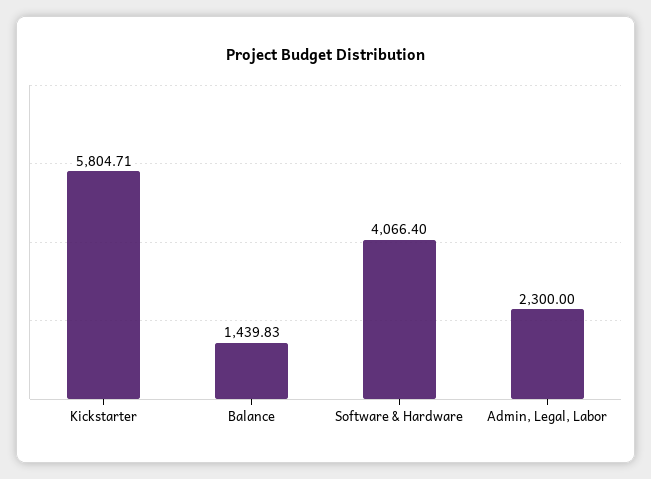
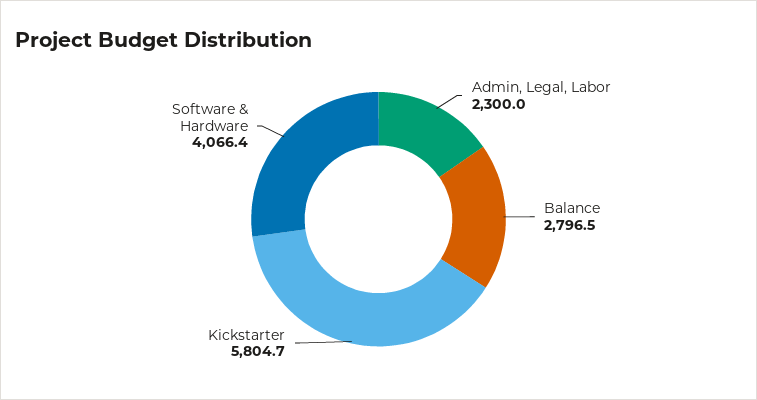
  {
    "Kickstarter": 5804.71,
-   "Balance": 1439.83,
+   "Balance": 2796.5,
    "Software & Hardware": 4066.4,
    "Admin, Legal, Labor": 2300
  }

